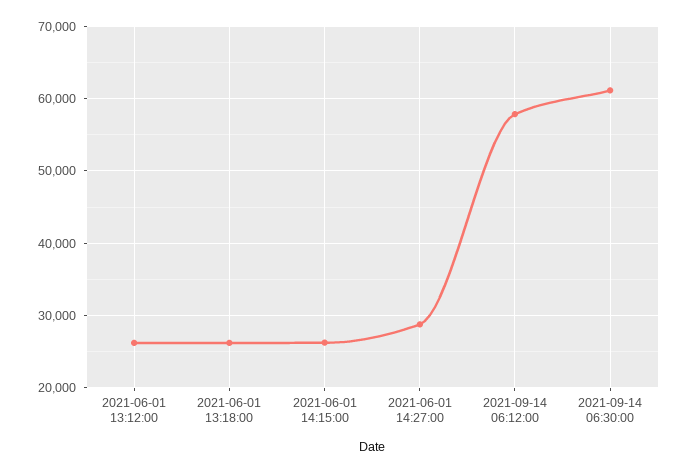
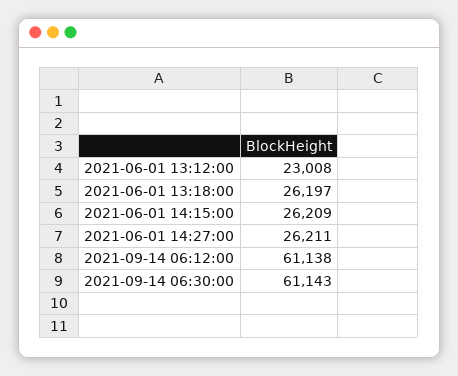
  {
-   "2021-06-01 13:12:00": 26000,
+   "2021-06-01 13:12:00": 23008,
    "2021-06-01 13:18:00": 26197,
    "2021-06-01 14:15:00": 26209,
-   "2021-06-01 14:27:00": 29000,
+   "2021-06-01 14:27:00": 26211,
-   "2021-09-14 06:12:00": 58000,
+   "2021-09-14 06:12:00": 61138,
    "2021-09-14 06:30:00": 61143
  }

